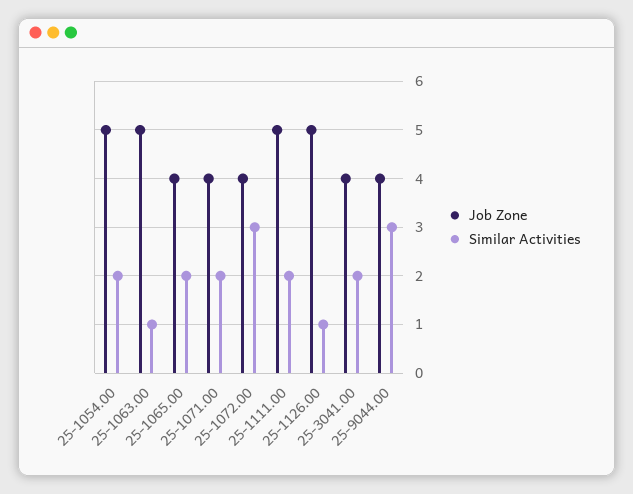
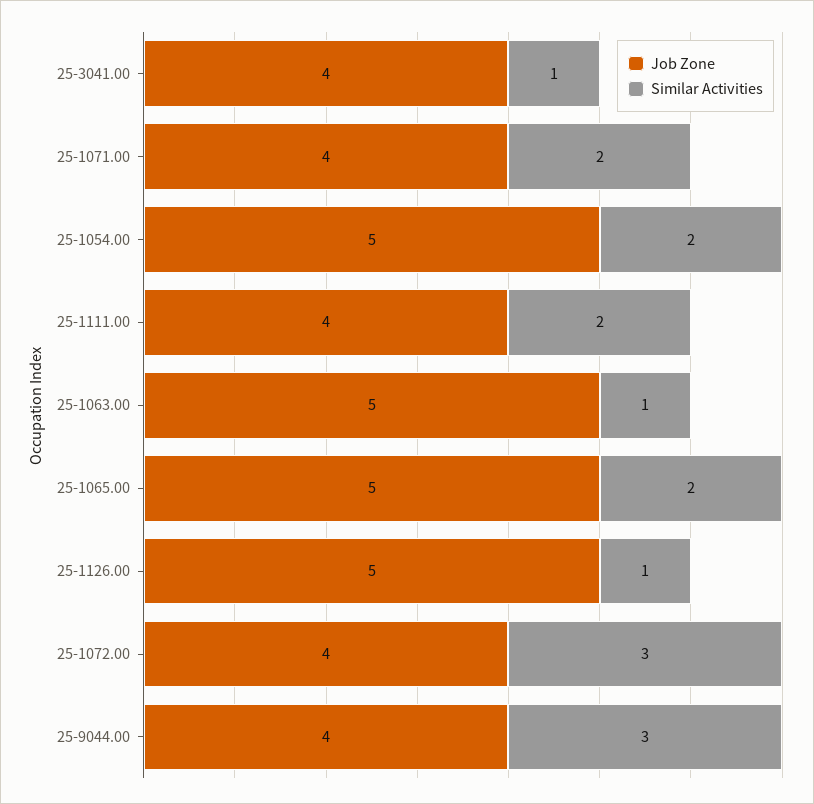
  {
    "Job Zone": {
      "25-1054.00": 5,
      "25-1063.00": 5,
-     "25-1065.00": 4,
+     "25-1065.00": 5,
      "25-1071.00": 4,
      "25-1072.00": 4,
-     "25-1111.00": 5,
+     "25-1111.00": 4,
      "25-1126.00": 5,
      "25-3041.00": 4,
      "25-9044.00": 4
    },
    "Similar Activities": {
      "25-1054.00": 2,
      "25-1063.00": 1,
      "25-1065.00": 2,
      "25-1071.00": 2,
      "25-1072.00": 3,
      "25-1111.00": 2,
      "25-1126.00": 1,
-     "25-3041.00": 2,
+     "25-3041.00": 1,
      "25-9044.00": 3
    }
  }

